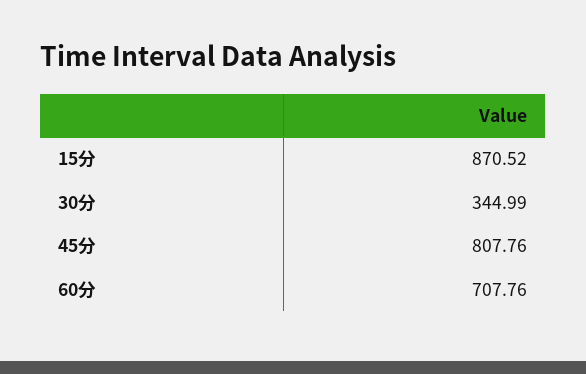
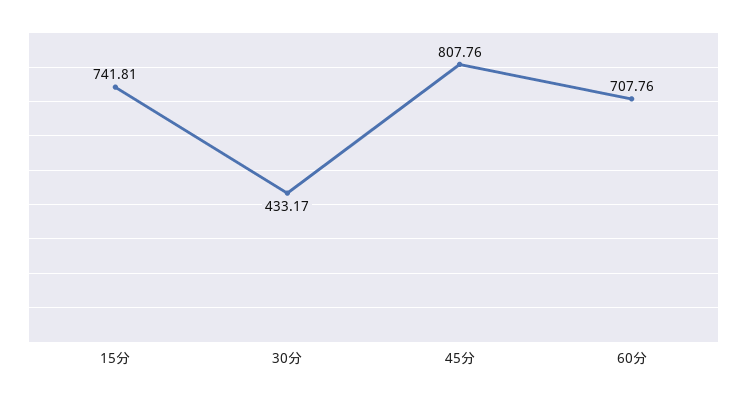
  {
-   "15分": 870.52,
+   "15分": 741.81,
-   "30分": 344.99,
+   "30分": 433.17,
    "45分": 807.76,
    "60分": 707.76
  }

